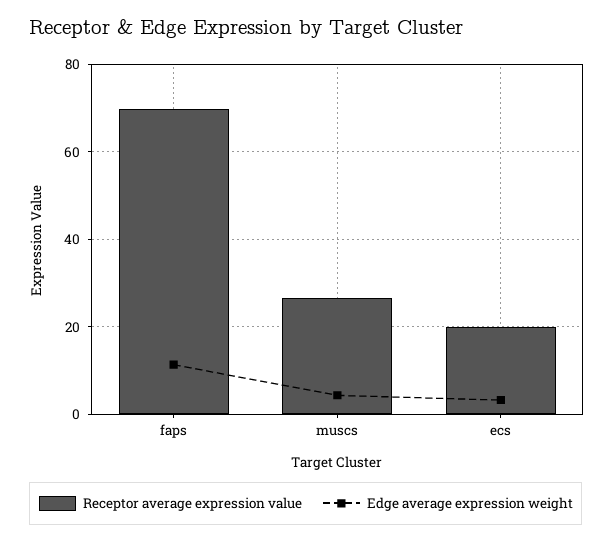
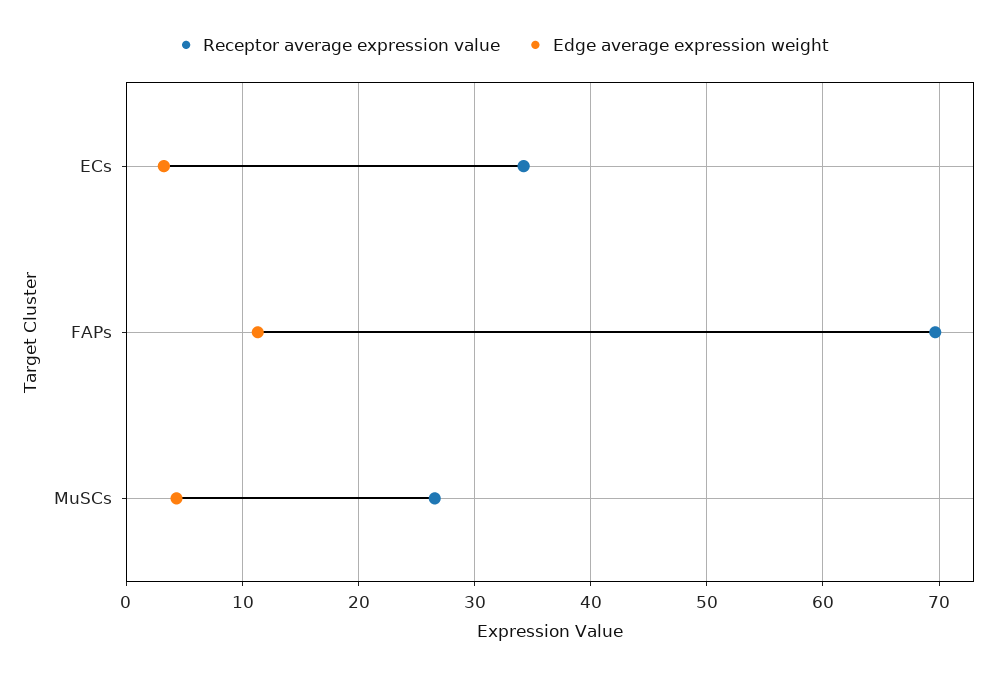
  {
    "Receptor average expression value": {
      "faps": 70,
      "muscs": 27,
-     "ecs": 20
+     "ecs": 34
    },
    "Edge average expression weight": {
      "faps": 11,
      "muscs": 4,
      "ecs": 3
    }
  }

